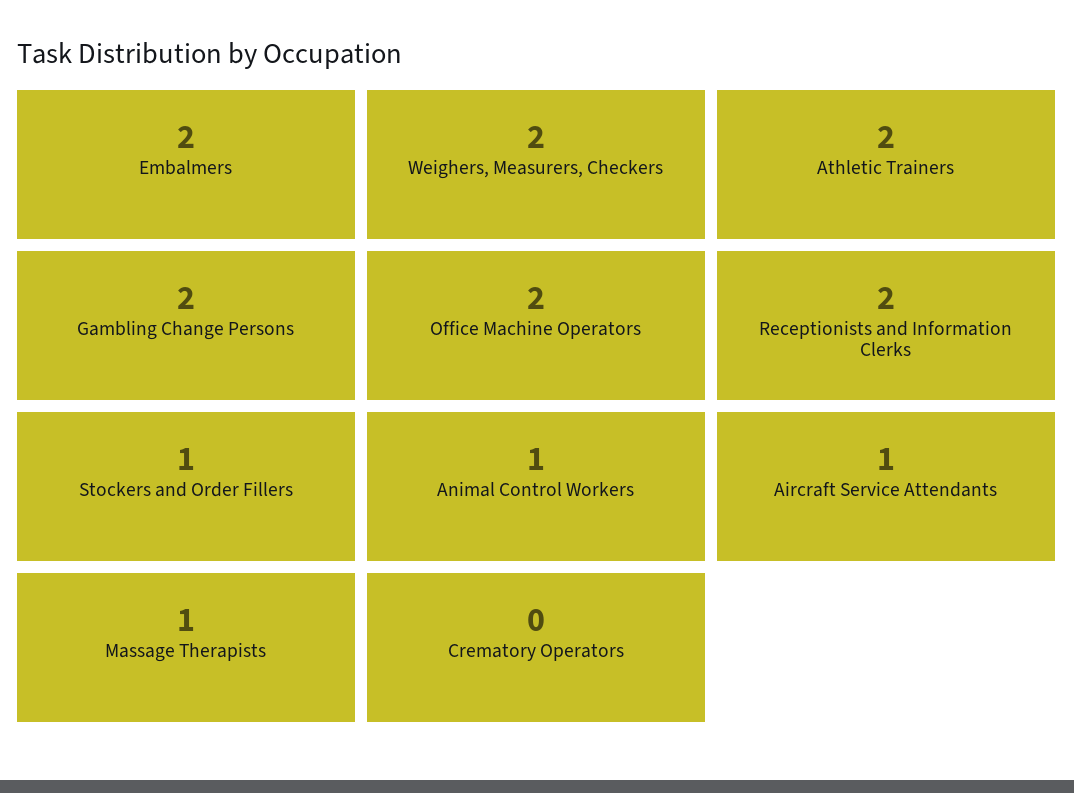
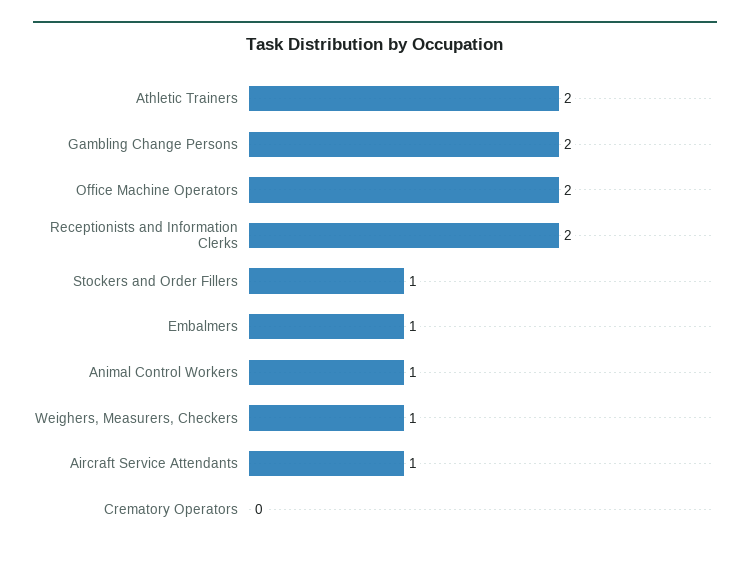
  {
-   "Embalmers": 2,
+   "Embalmers": 1,
-   "Weighers, Measurers, Checkers": 2,
+   "Weighers, Measurers, Checkers": 1,
    "Athletic Trainers": 2,
    "Gambling Change Persons": 2,
    "Office Machine Operators": 2,
    "Receptionists and Information Clerks": 2,
    "Stockers and Order Fillers": 1,
    "Animal Control Workers": 1,
    "Aircraft Service Attendants": 1,
-   "Massage Therapists": 1,
    "Crematory Operators": 0
  }

